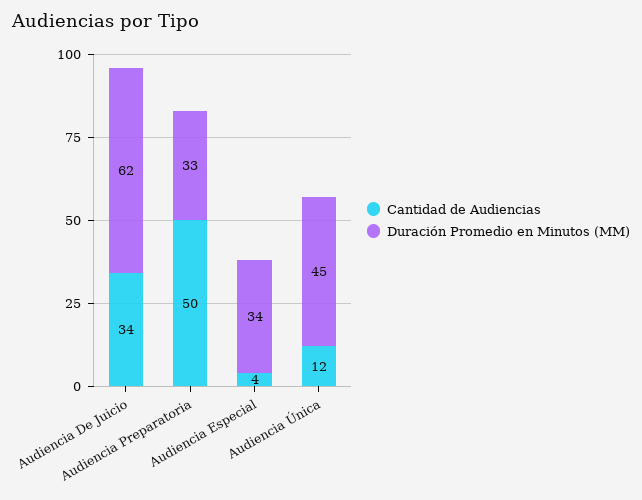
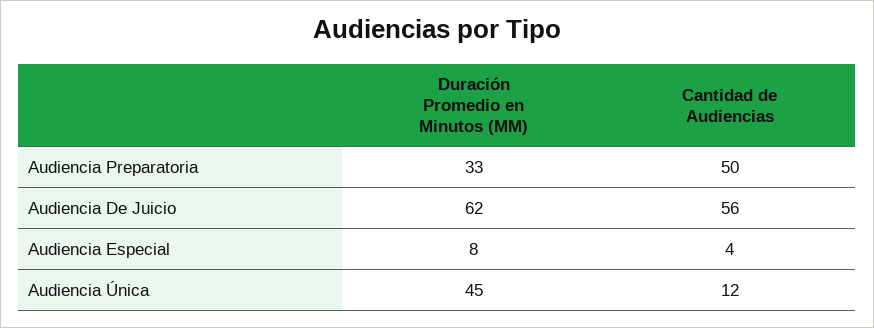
  {
    "Cantidad de Audiencias": {
-     "Audiencia De Juicio": 34,
+     "Audiencia De Juicio": 56,
      "Audiencia Preparatoria": 50,
      "Audiencia Especial": 4,
      "Audiencia Única": 12
    },
    "Duración Promedio en Minutos (MM)": {
      "Audiencia De Juicio": 62,
      "Audiencia Preparatoria": 33,
-     "Audiencia Especial": 34,
+     "Audiencia Especial": 8,
      "Audiencia Única": 45
    }
  }

